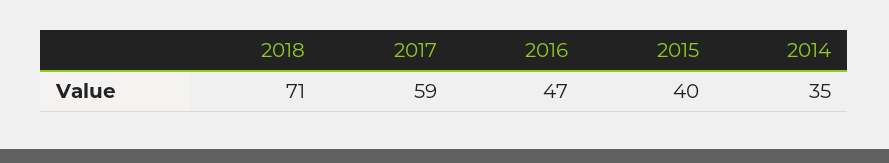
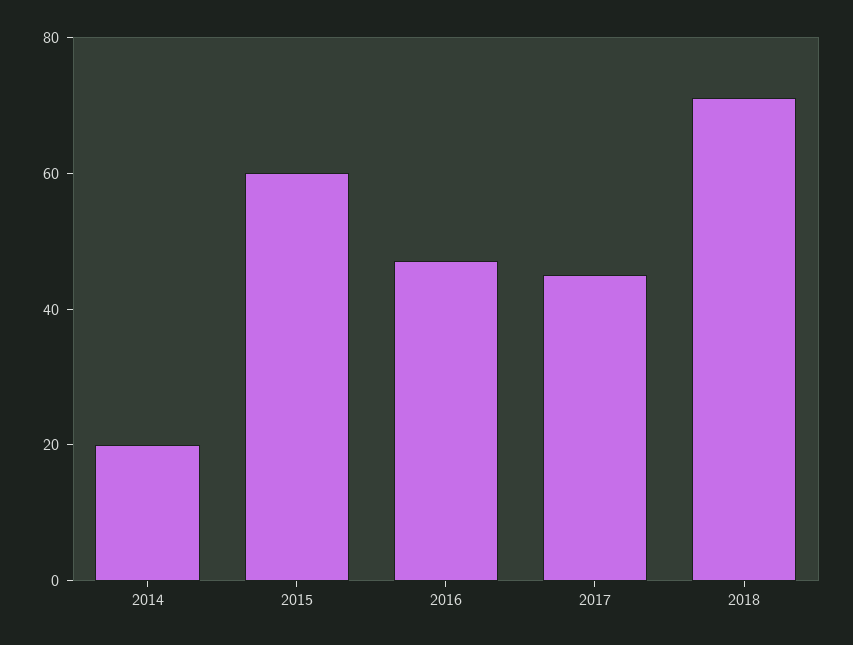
  {
    "2018": 71,
-   "2017": 59,
+   "2017": 45,
    "2016": 47,
-   "2015": 40,
+   "2015": 60,
-   "2014": 35
+   "2014": 20
  }

